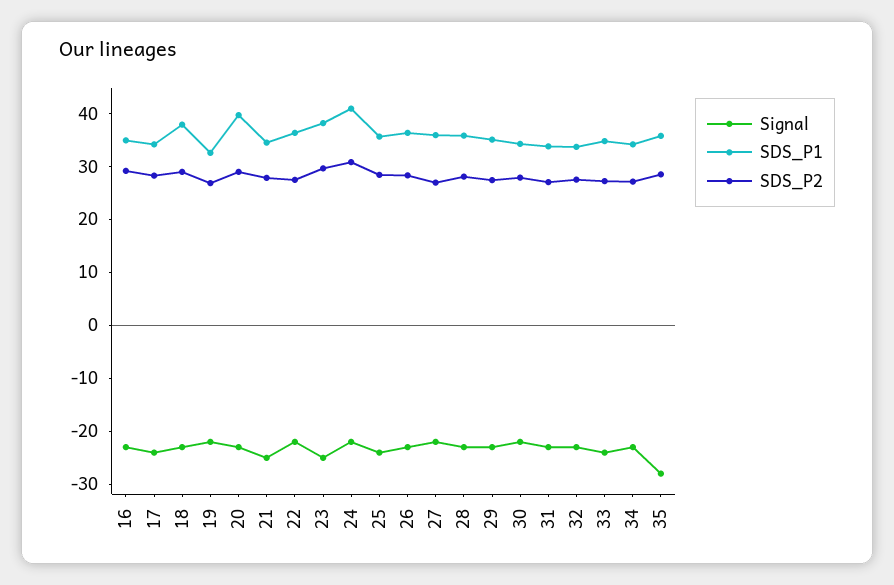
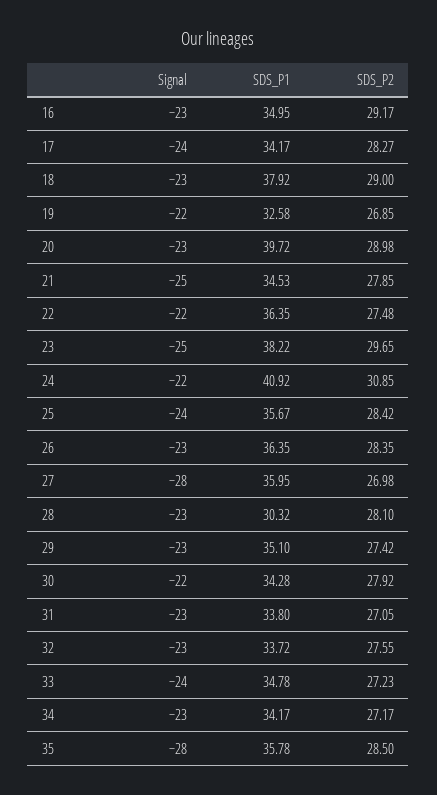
  {
    "Signal": {
      "16": -23,
      "17": -24,
      "18": -23,
      "19": -22,
      "20": -23,
      "21": -25,
      "22": -22,
      "23": -25,
      "24": -22,
      "25": -24,
      "26": -23,
-     "27": -22,
+     "27": -28,
      "28": -23,
      "29": -23,
      "30": -22,
      "31": -23,
      "32": -23,
      "33": -24,
      "34": -23,
      "35": -28
    },
    "SDS_P1": {
      "16": 34.95,
      "17": 34.17,
      "18": 37.92,
      "19": 32.58,
      "20": 39.72,
      "21": 34.53,
      "22": 36.35,
      "23": 38.22,
      "24": 40.92,
      "25": 35.67,
      "26": 36.35,
      "27": 35.95,
-     "28": 36,
+     "28": 30.32,
      "29": 35.1,
      "30": 34.28,
      "31": 33.8,
      "32": 33.72,
      "33": 34.78,
      "34": 34.17,
      "35": 35.78
    },
    "SDS_P2": {
      "16": 29.17,
      "17": 28.27,
      "18": 29,
      "19": 26.85,
      "20": 28.98,
      "21": 27.85,
      "22": 27.48,
      "23": 29.65,
      "24": 30.85,
      "25": 28.42,
      "26": 28.35,
      "27": 26.98,
      "28": 28.1,
      "29": 27.42,
      "30": 27.92,
      "31": 27.05,
      "32": 27.55,
      "33": 27.23,
      "34": 27.17,
      "35": 28.5
    }
  }

